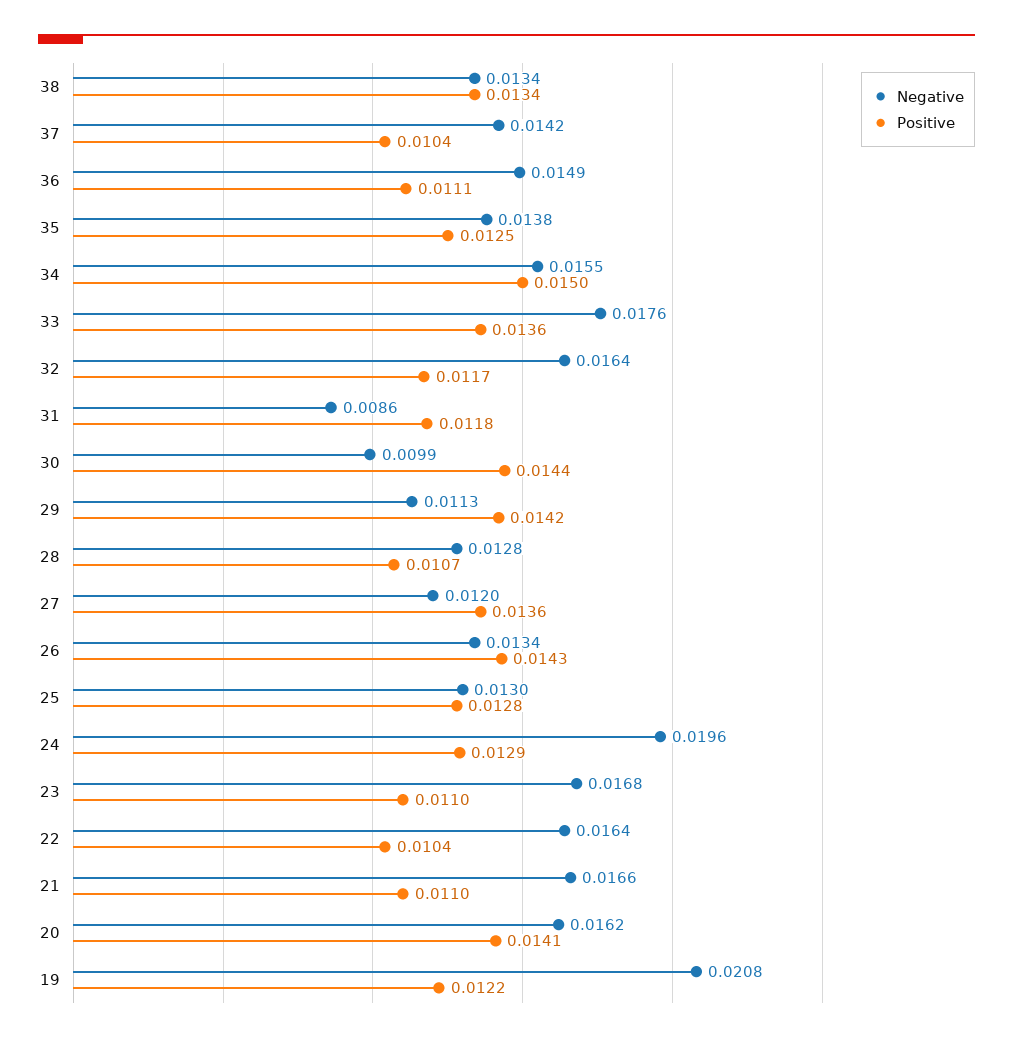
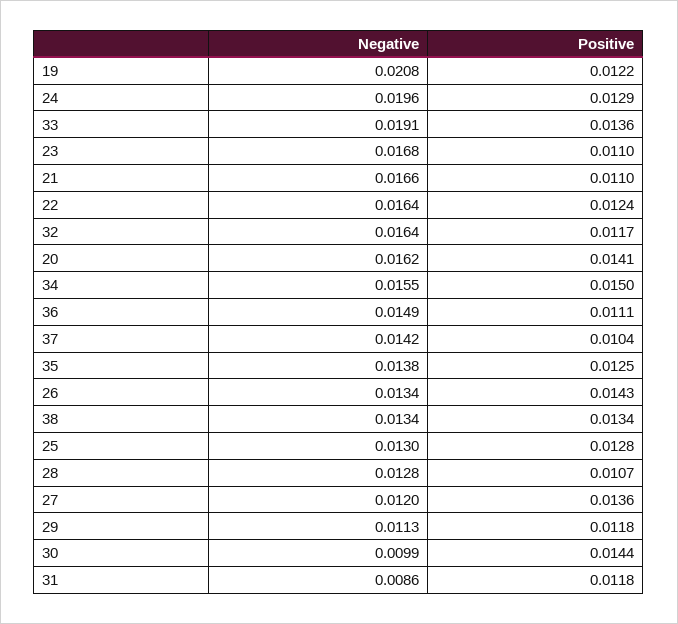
  {
    "Negative": {
      "38": 0.0134,
      "37": 0.0142,
      "36": 0.0149,
      "35": 0.0138,
      "34": 0.0155,
-     "33": 0.0176,
+     "33": 0.0191,
      "32": 0.0164,
      "31": 0.0086,
      "30": 0.0099,
      "29": 0.0113,
      "28": 0.0128,
      "27": 0.012,
      "26": 0.0134,
      "25": 0.013,
      "24": 0.0196,
      "23": 0.0168,
      "22": 0.0164,
      "21": 0.0166,
      "20": 0.0162,
      "19": 0.0208
    },
    "Positive": {
      "38": 0.0134,
      "37": 0.0104,
      "36": 0.0111,
      "35": 0.0125,
      "34": 0.015,
      "33": 0.0136,
      "32": 0.0117,
      "31": 0.0118,
      "30": 0.0144,
-     "29": 0.0142,
+     "29": 0.0118,
      "28": 0.0107,
      "27": 0.0136,
      "26": 0.0143,
      "25": 0.0128,
      "24": 0.0129,
      "23": 0.011,
-     "22": 0.0104,
+     "22": 0.0124,
      "21": 0.011,
      "20": 0.0141,
      "19": 0.0122
    }
  }

